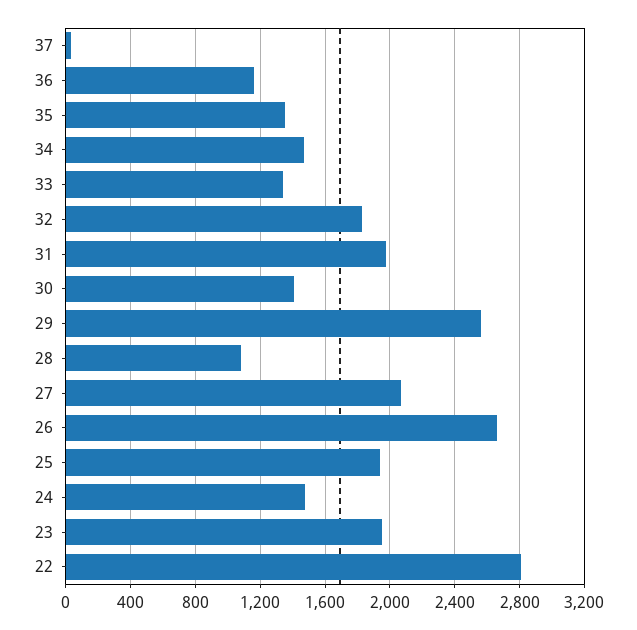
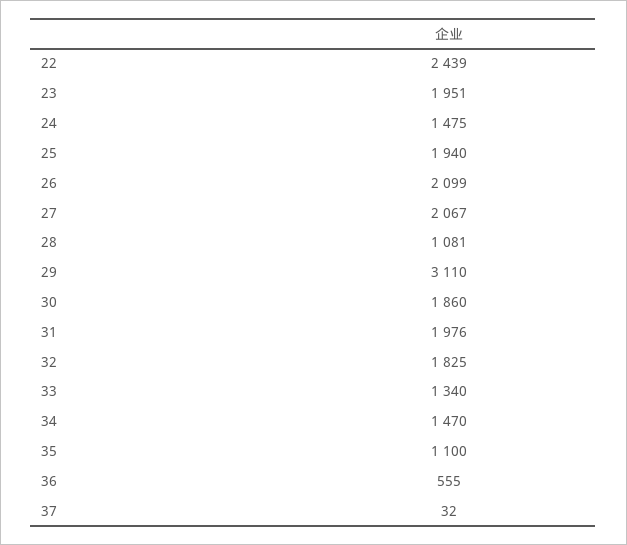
  {
    "37": 32,
-   "36": 1150,
+   "36": 555,
-   "35": 1350,
+   "35": 1100,
    "34": 1470,
    "33": 1340,
    "32": 1825,
    "31": 1976,
-   "30": 1400,
+   "30": 1860,
-   "29": 2550,
+   "29": 3110,
    "28": 1081,
    "27": 2067,
-   "26": 2650,
+   "26": 2099,
    "25": 1940,
    "24": 1475,
    "23": 1951,
-   "22": 2800
+   "22": 2439
  }

